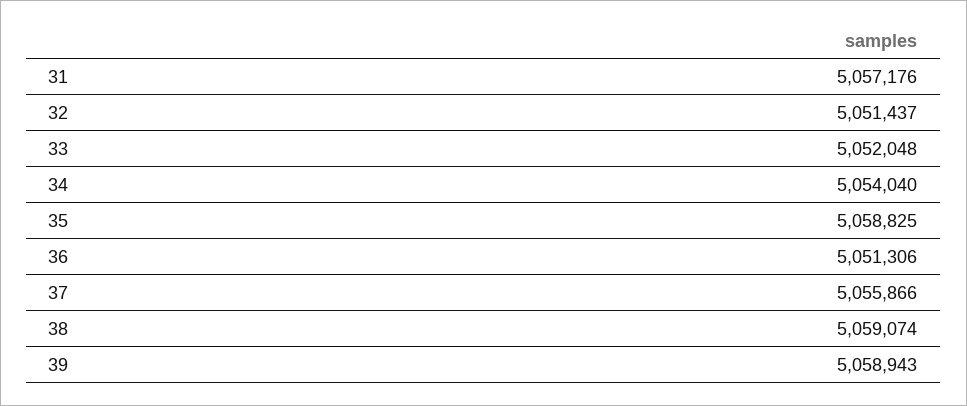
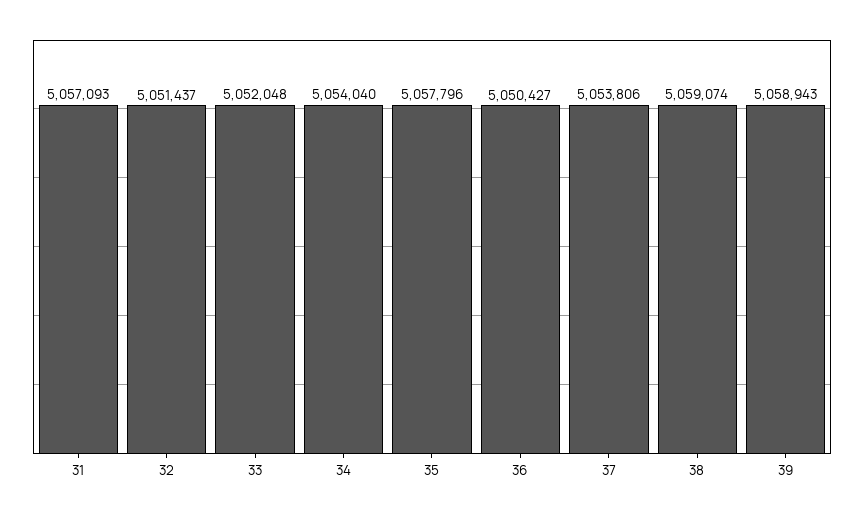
  {
-   "31": 5057176,
+   "31": 5057093,
    "32": 5051437,
    "33": 5052048,
    "34": 5054040,
-   "35": 5058825,
+   "35": 5057796,
-   "36": 5051306,
+   "36": 5050427,
-   "37": 5055866,
+   "37": 5053806,
    "38": 5059074,
    "39": 5058943
  }

